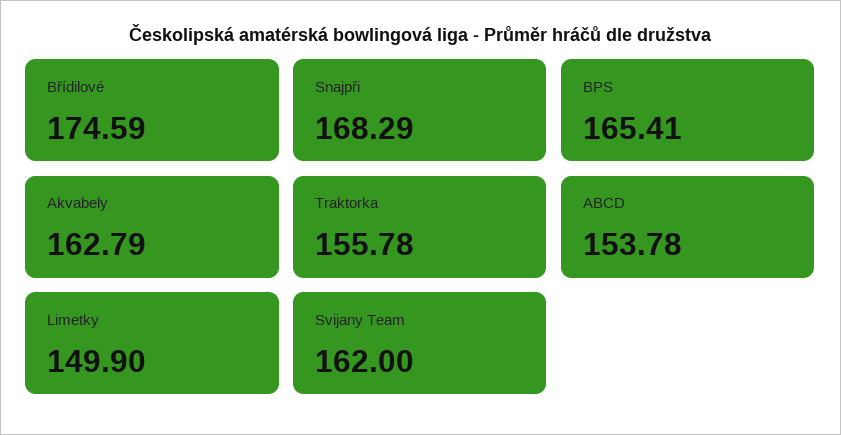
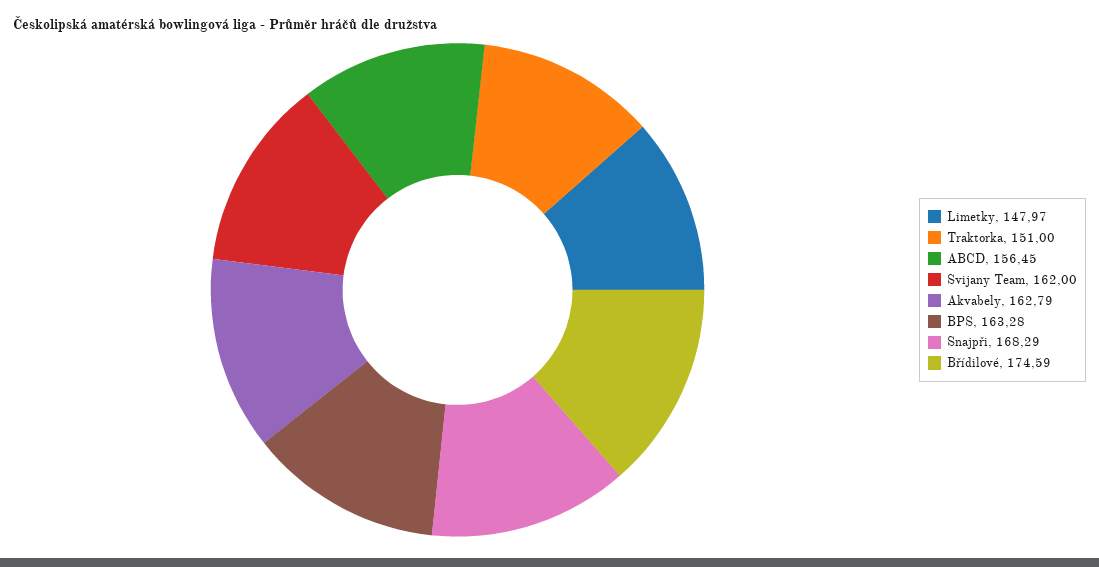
  {
    "Břídilové": 174.59,
    "Snajpři": 168.29,
-   "BPS": 165.41,
+   "BPS": 163.28,
    "Akvabely": 162.79,
-   "Traktorka": 155.78,
+   "Traktorka": 151,
-   "ABCD": 153.78,
+   "ABCD": 156.45,
-   "Limetky": 149.9,
+   "Limetky": 147.97,
    "Svijany Team": 162
  }

